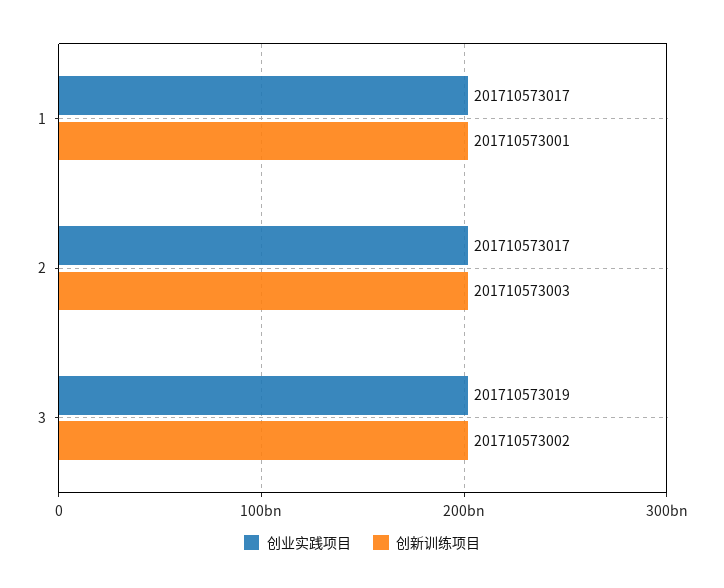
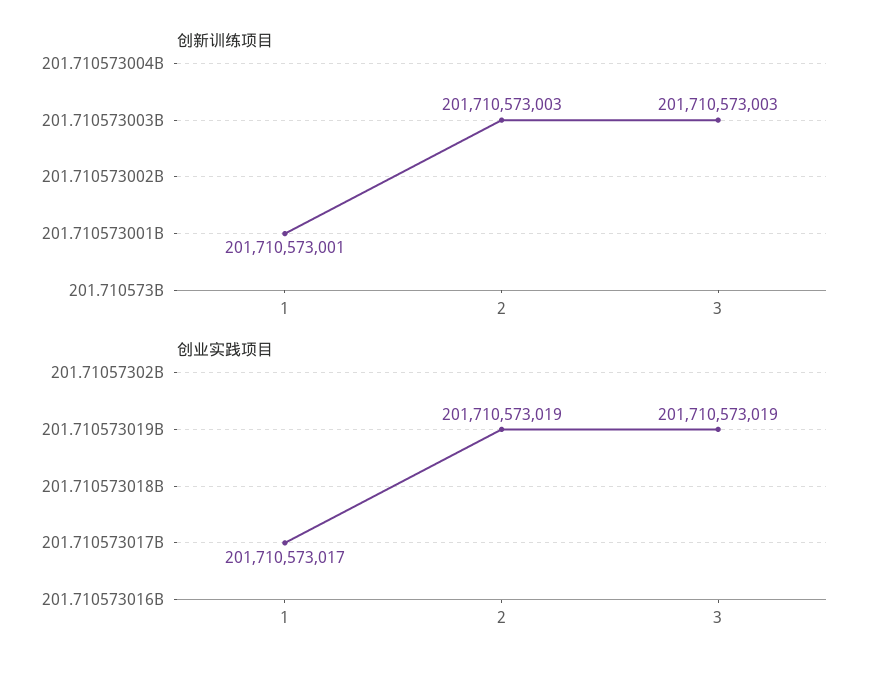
  {
    "创业实践项目": {
      "1": 201710573017,
-     "2": 201710573017,
+     "2": 201710573019,
      "3": 201710573019
    },
    "创新训练项目": {
      "1": 201710573001,
      "2": 201710573003,
-     "3": 201710573002
+     "3": 201710573003
    }
  }

